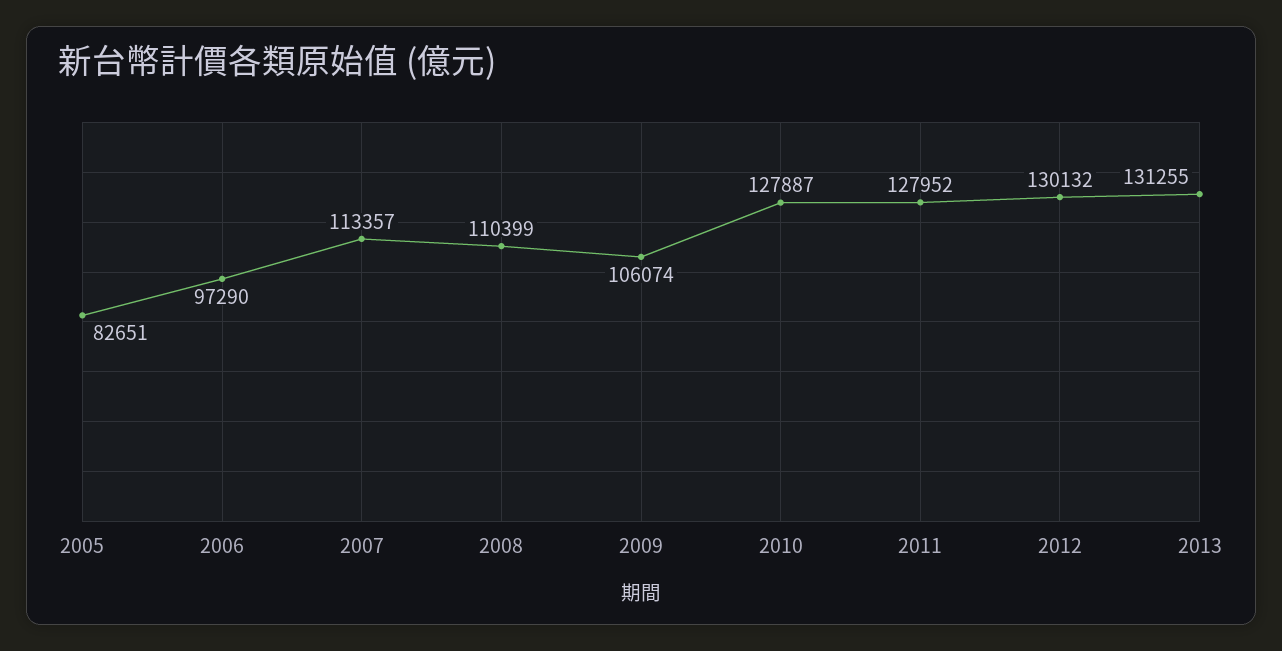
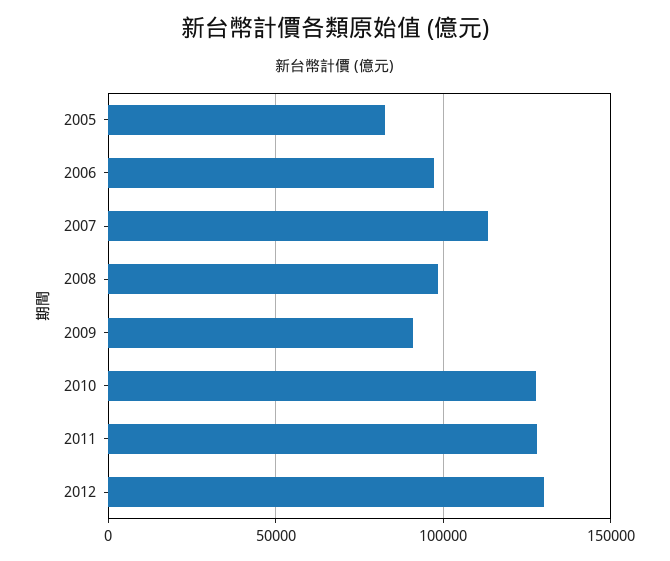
  {
    "2005": 82651,
    "2006": 97290,
    "2007": 113357,
-   "2008": 110399,
+   "2008": 100000,
-   "2009": 106074,
+   "2009": 90000,
    "2010": 127887,
    "2011": 127952,
-   "2012": 130132,
+   "2012": 130132
-   "2013": 131255
  }

